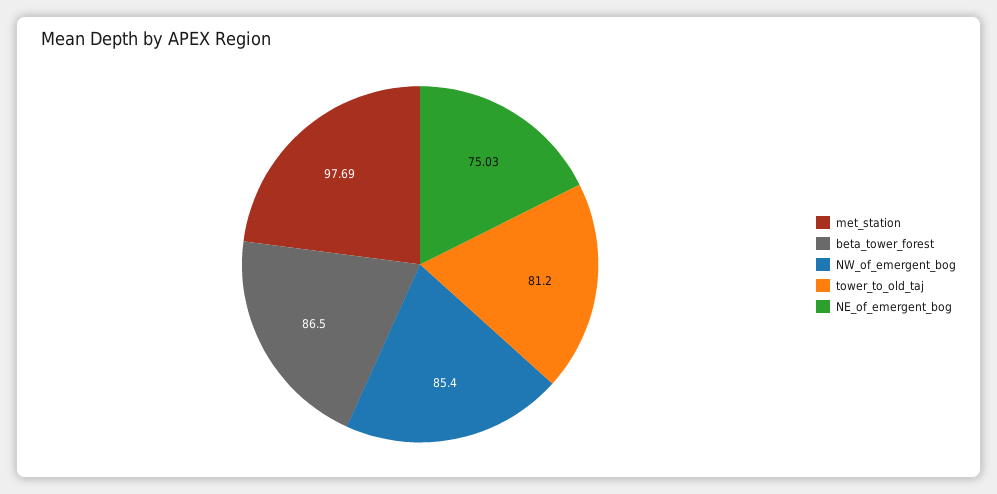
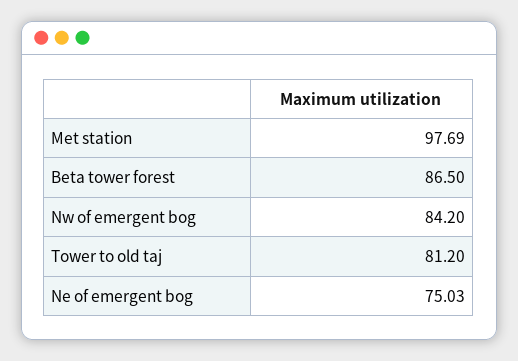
  {
    "met_station": 97.69,
    "beta_tower_forest": 86.5,
-   "NW_of_emergent_bog": 85.4,
+   "NW_of_emergent_bog": 84.2,
    "tower_to_old_taj": 81.2,
    "NE_of_emergent_bog": 75.03
  }

